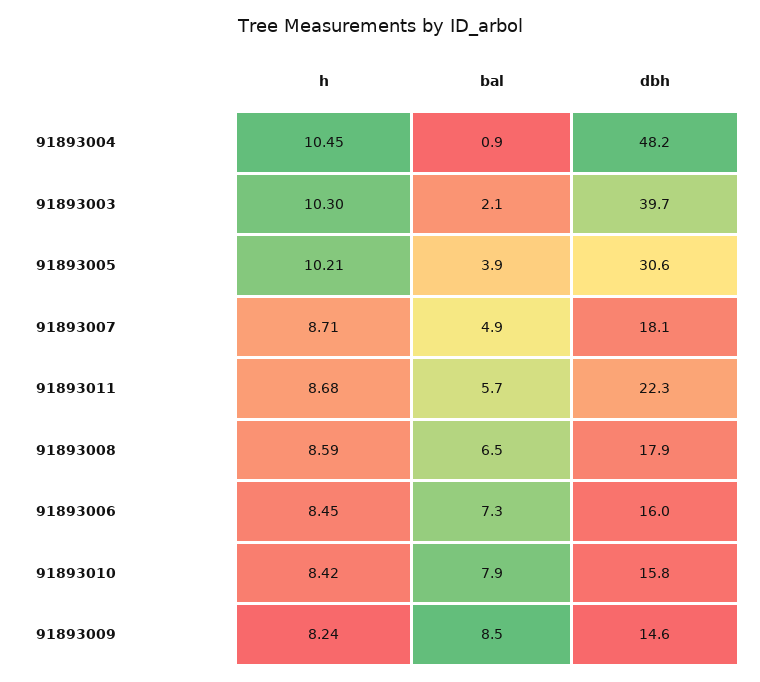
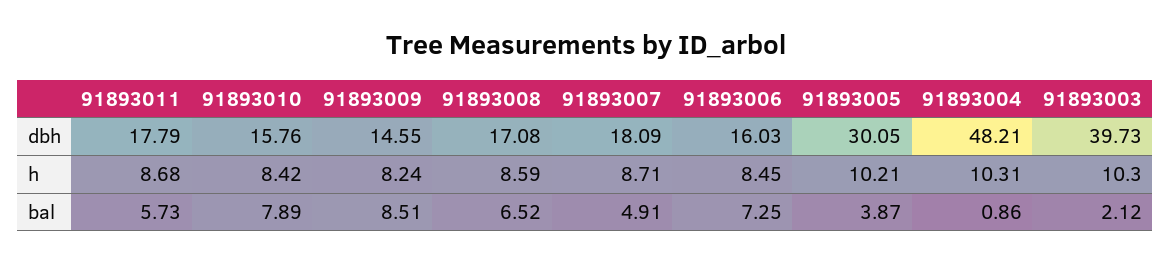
  {
    "h": {
-     "91893004": 10.45,
+     "91893004": 10.31,
      "91893003": 10.3,
      "91893005": 10.21,
      "91893007": 8.71,
      "91893011": 8.68,
      "91893008": 8.59,
      "91893006": 8.45,
      "91893010": 8.42,
      "91893009": 8.24
    },
    "bal": {
      "91893004": 0.86,
      "91893003": 2.12,
      "91893005": 3.87,
      "91893007": 4.91,
      "91893011": 5.73,
      "91893008": 6.52,
      "91893006": 7.25,
      "91893010": 7.89,
      "91893009": 8.51
    },
    "dbh": {
      "91893004": 48.21,
      "91893003": 39.73,
-     "91893005": 30.6,
+     "91893005": 30.05,
      "91893007": 18.09,
-     "91893011": 22.3,
+     "91893011": 17.79,
-     "91893008": 17.9,
+     "91893008": 17.08,
      "91893006": 16.03,
      "91893010": 15.76,
      "91893009": 14.55
    }
  }

